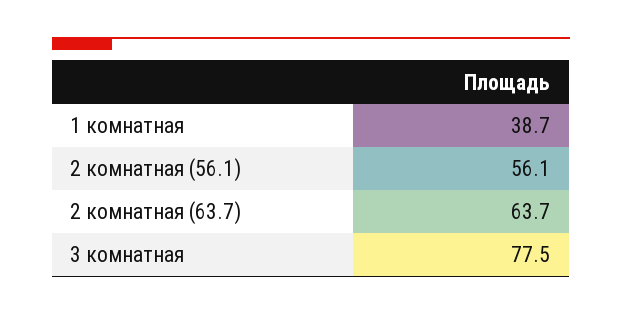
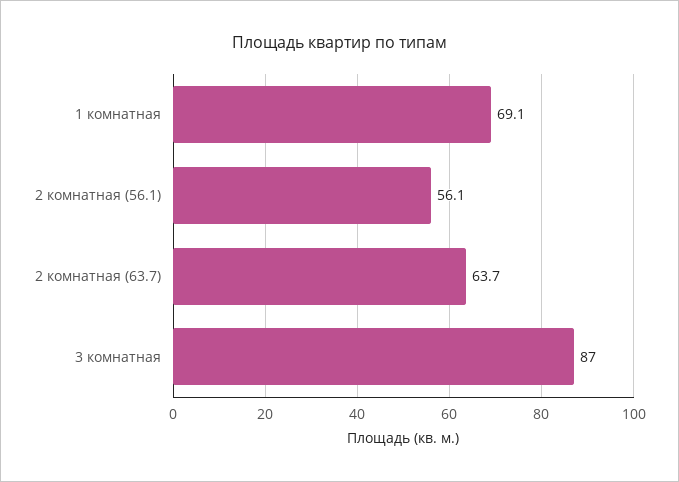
  {
-   "1 комнатная": 38.7,
+   "1 комнатная": 69.1,
    "2 комнатная (56.1)": 56.1,
    "2 комнатная (63.7)": 63.7,
-   "3 комнатная": 77.5
+   "3 комнатная": 87
  }

